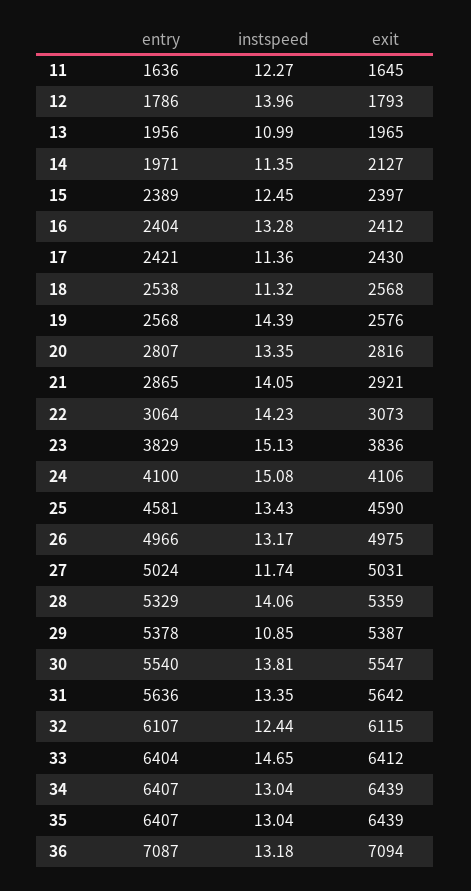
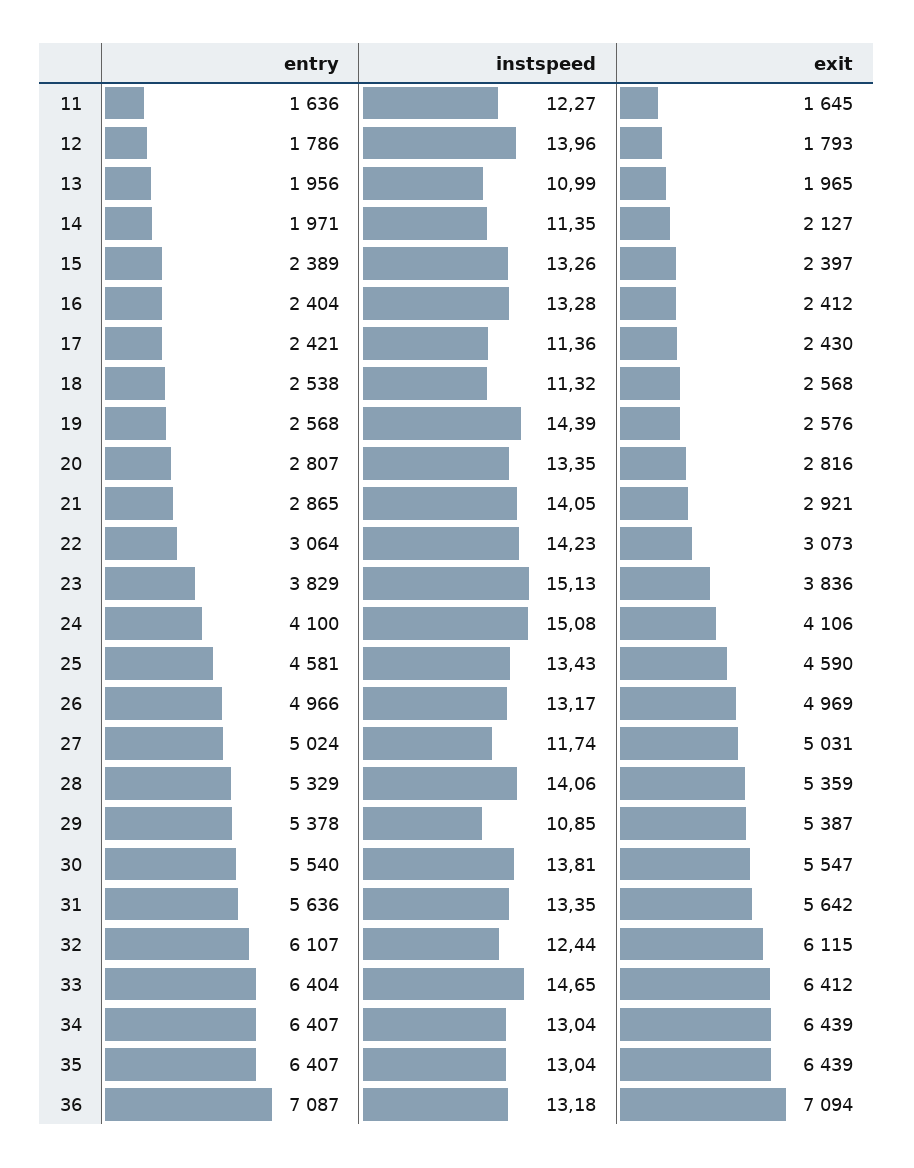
  {
    "entry": {
      "11": 1636,
      "12": 1786,
      "13": 1956,
      "14": 1971,
      "15": 2389,
      "16": 2404,
      "17": 2421,
      "18": 2538,
      "19": 2568,
      "20": 2807,
      "21": 2865,
      "22": 3064,
      "23": 3829,
      "24": 4100,
      "25": 4581,
      "26": 4966,
      "27": 5024,
      "28": 5329,
      "29": 5378,
      "30": 5540,
      "31": 5636,
      "32": 6107,
      "33": 6404,
      "34": 6407,
      "35": 6407,
      "36": 7087
    },
    "instspeed": {
      "11": 12.27,
      "12": 13.96,
      "13": 10.99,
      "14": 11.35,
-     "15": 12.45,
+     "15": 13.26,
      "16": 13.28,
      "17": 11.36,
      "18": 11.32,
      "19": 14.39,
      "20": 13.35,
      "21": 14.05,
      "22": 14.23,
      "23": 15.13,
      "24": 15.08,
      "25": 13.43,
      "26": 13.17,
      "27": 11.74,
      "28": 14.06,
      "29": 10.85,
      "30": 13.81,
      "31": 13.35,
      "32": 12.44,
      "33": 14.65,
      "34": 13.04,
      "35": 13.04,
      "36": 13.18
    },
    "exit": {
      "11": 1645,
      "12": 1793,
      "13": 1965,
      "14": 2127,
      "15": 2397,
      "16": 2412,
      "17": 2430,
      "18": 2568,
      "19": 2576,
      "20": 2816,
      "21": 2921,
      "22": 3073,
      "23": 3836,
      "24": 4106,
      "25": 4590,
-     "26": 4975,
+     "26": 4969,
      "27": 5031,
      "28": 5359,
      "29": 5387,
      "30": 5547,
      "31": 5642,
      "32": 6115,
      "33": 6412,
      "34": 6439,
      "35": 6439,
      "36": 7094
    }
  }

